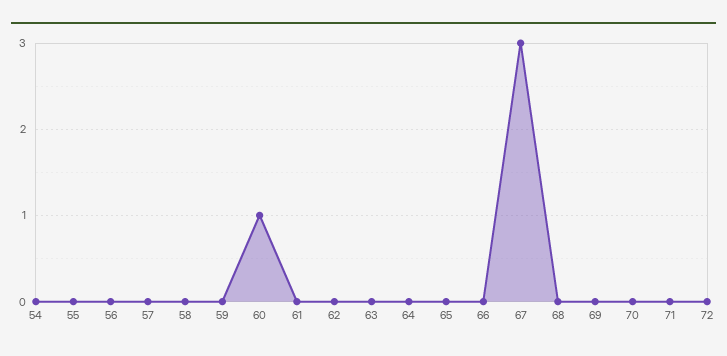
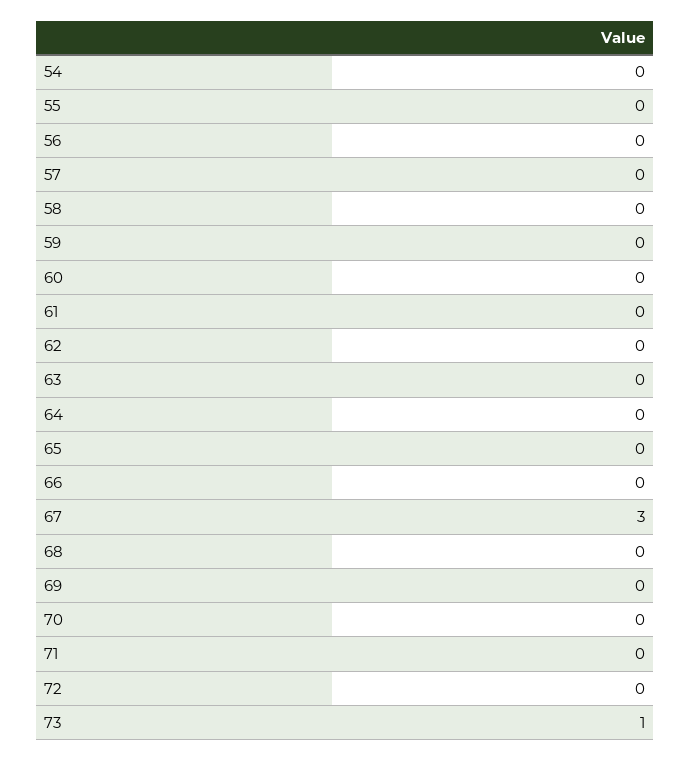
  {
    "54": 0,
    "55": 0,
    "56": 0,
    "57": 0,
    "58": 0,
    "59": 0,
-   "60": 1,
+   "60": 0,
    "61": 0,
    "62": 0,
    "63": 0,
    "64": 0,
    "65": 0,
    "66": 0,
    "67": 3,
    "68": 0,
    "69": 0,
    "70": 0,
    "71": 0,
-   "72": 0
+   "72": 0,
+   "73": 1
  }

